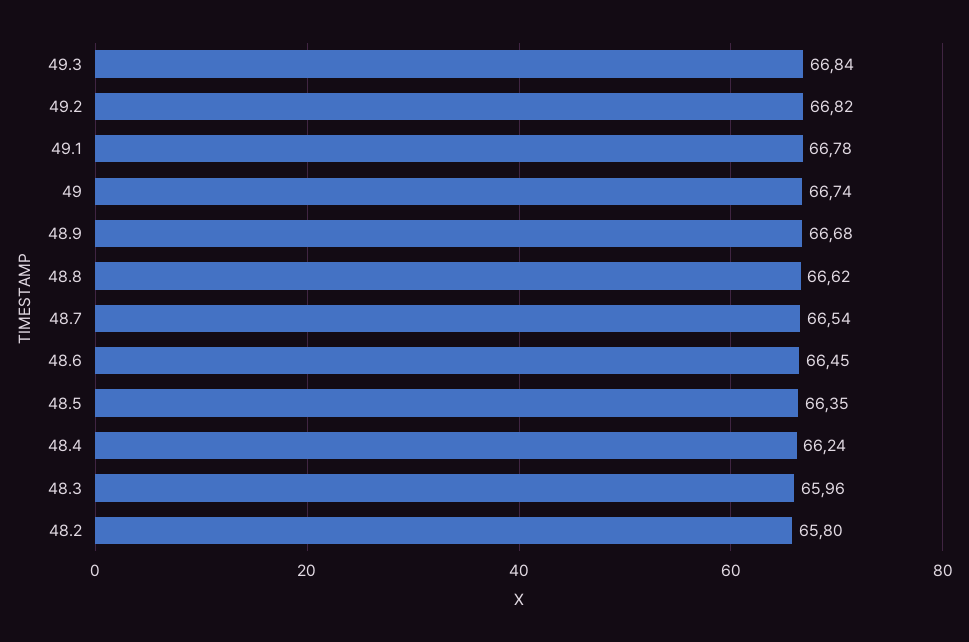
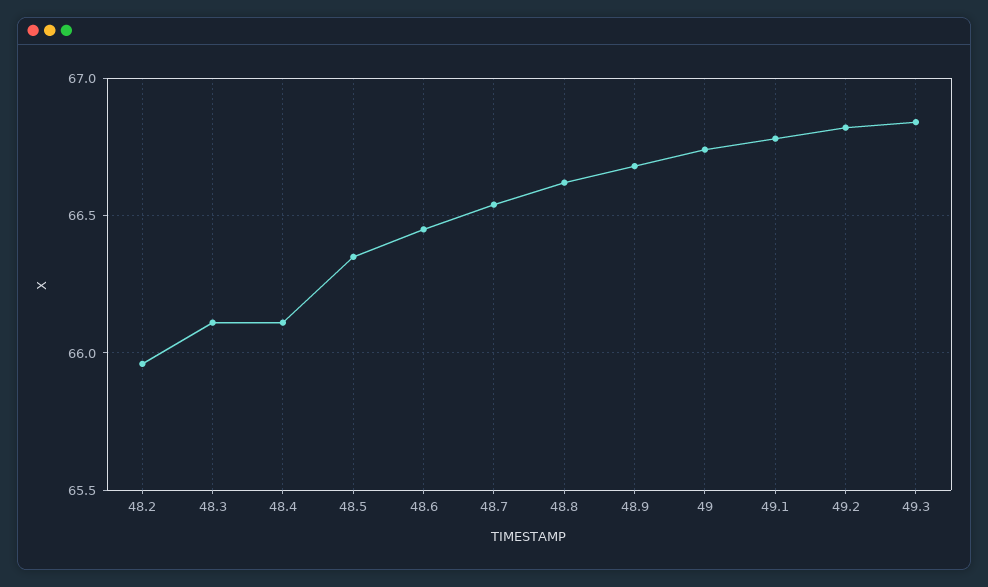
  {
    "49.3": 66.84,
    "49.2": 66.82,
    "49.1": 66.78,
    "49": 66.74,
    "48.9": 66.68,
    "48.8": 66.62,
    "48.7": 66.54,
    "48.6": 66.45,
    "48.5": 66.35,
-   "48.4": 66.24,
+   "48.4": 66.1,
-   "48.3": 65.96,
+   "48.3": 66.1,
-   "48.2": 65.8
+   "48.2": 65.95
  }

